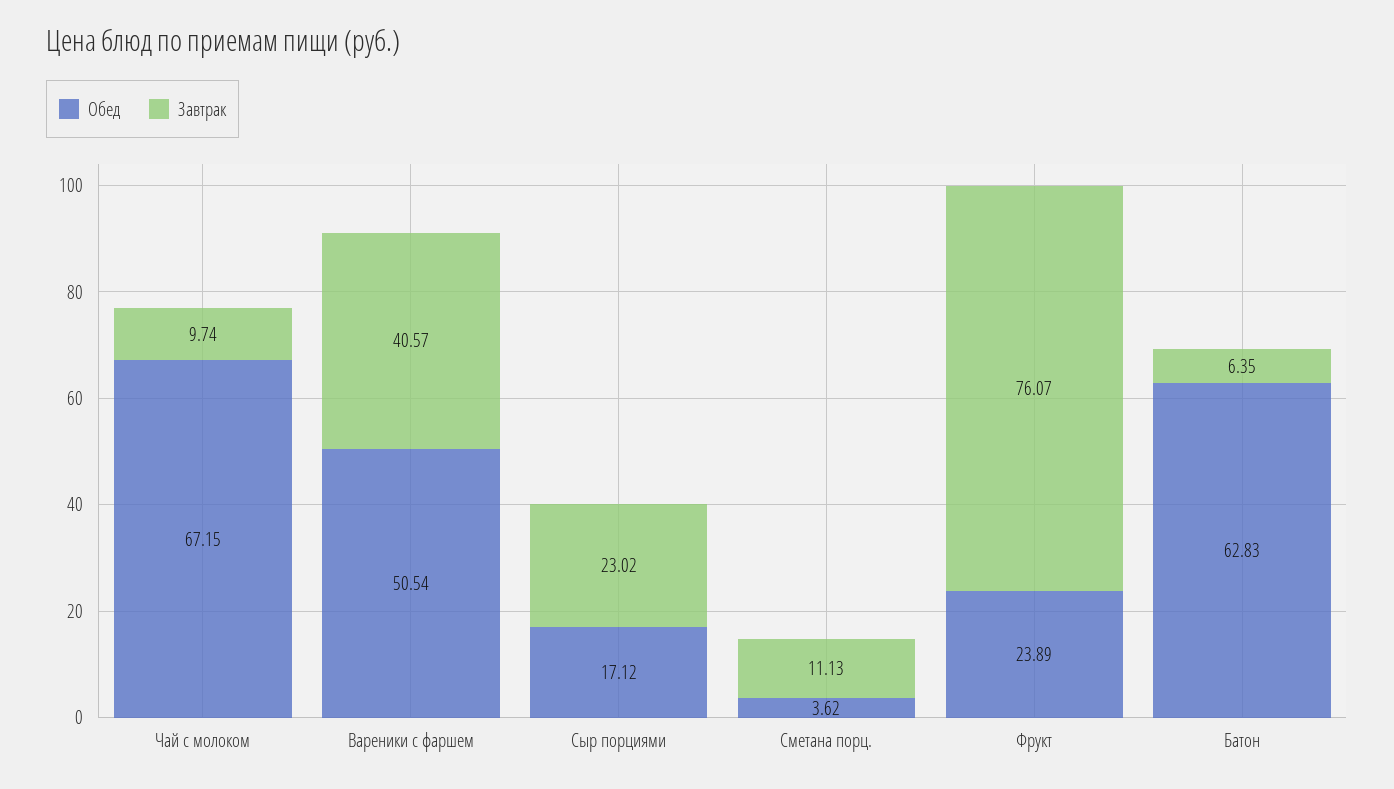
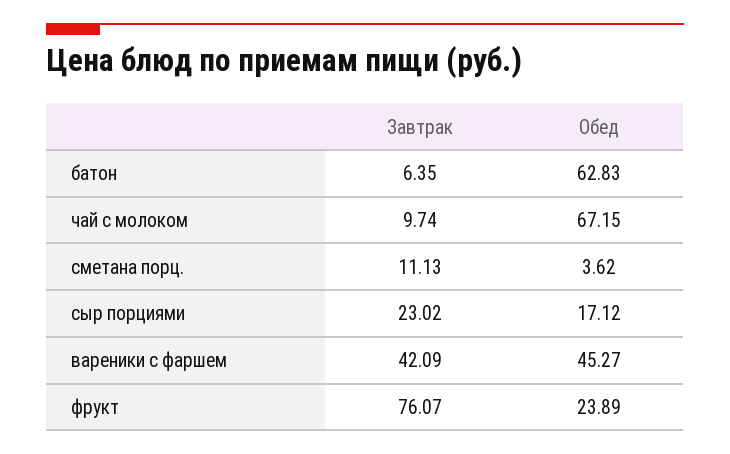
  {
    "Обед": {
      "Чай с молоком": 67.15,
-     "Вареники с фаршем": 50.54,
+     "Вареники с фаршем": 45.27,
      "Сыр порциями": 17.12,
      "Сметана порц.": 3.62,
      "Фрукт": 23.89,
      "Батон": 62.83
    },
    "Завтрак": {
      "Чай с молоком": 9.74,
-     "Вареники с фаршем": 40.57,
+     "Вареники с фаршем": 42.09,
      "Сыр порциями": 23.02,
      "Сметана порц.": 11.13,
      "Фрукт": 76.07,
      "Батон": 6.35
    }
  }

